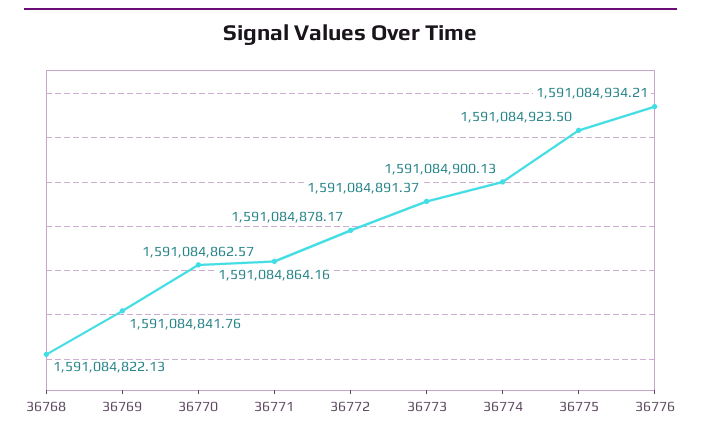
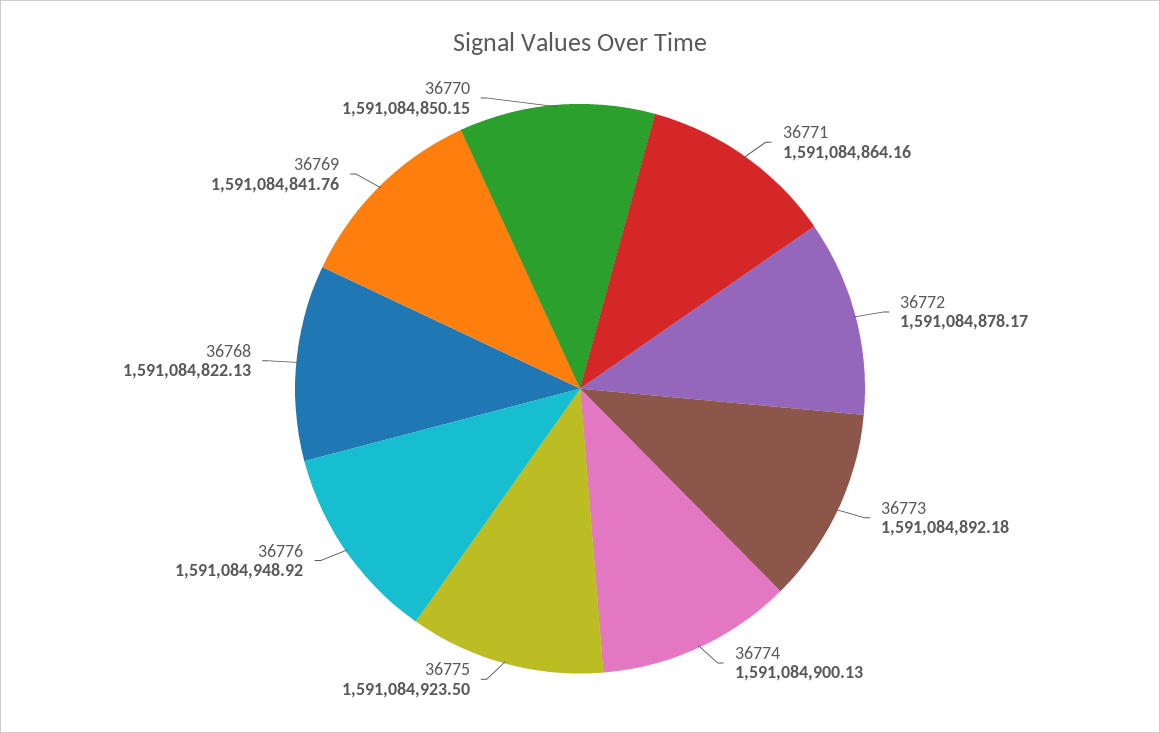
  {
    "36768": 1591084822.13,
    "36769": 1591084841.76,
-   "36770": 1591084862.57,
+   "36770": 1591084850.15,
    "36771": 1591084864.16,
    "36772": 1591084878.17,
-   "36773": 1591084891.37,
+   "36773": 1591084892.18,
    "36774": 1591084900.13,
    "36775": 1591084923.5,
-   "36776": 1591084934.21
+   "36776": 1591084948.92
  }

